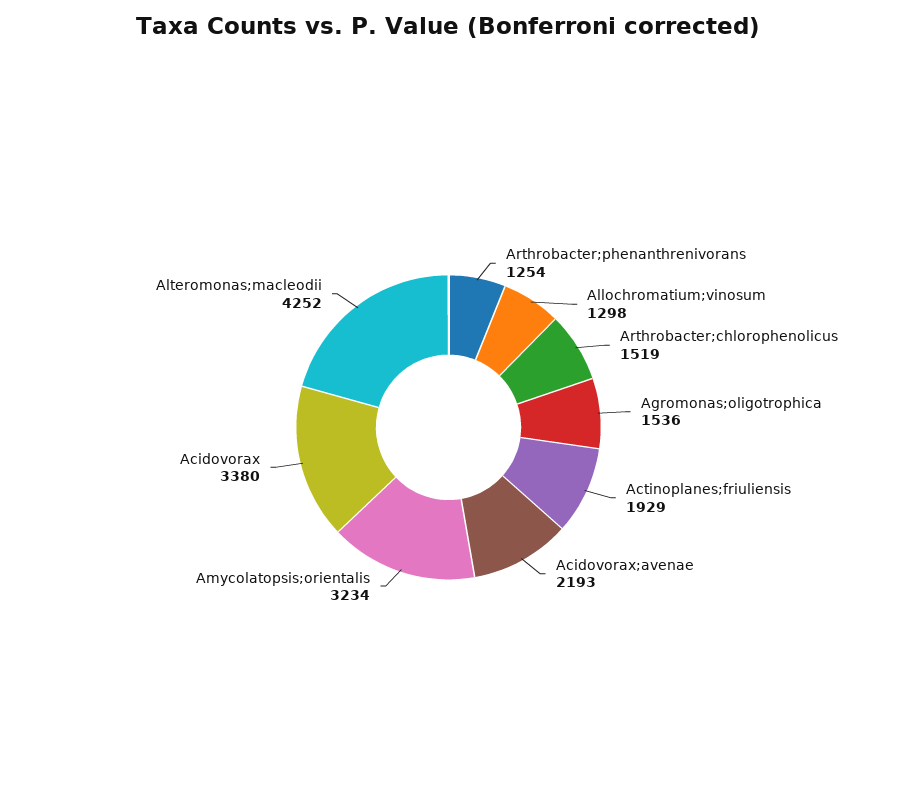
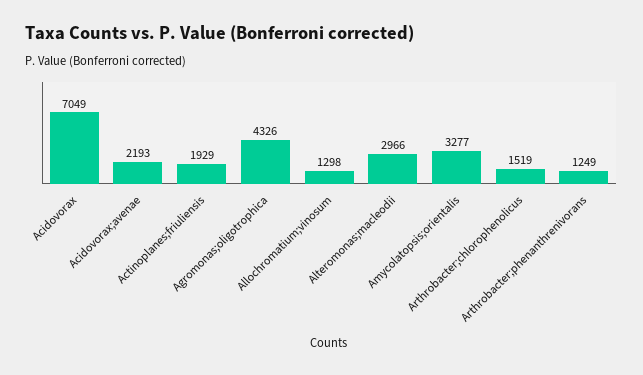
  {
-   "Arthrobacter;phenanthrenivorans": 1254,
+   "Arthrobacter;phenanthrenivorans": 1249,
    "Allochromatium;vinosum": 1298,
    "Arthrobacter;chlorophenolicus": 1519,
-   "Agromonas;oligotrophica": 1536,
+   "Agromonas;oligotrophica": 4326,
    "Actinoplanes;friuliensis": 1929,
    "Acidovorax;avenae": 2193,
-   "Amycolatopsis;orientalis": 3234,
+   "Amycolatopsis;orientalis": 3277,
-   "Acidovorax": 3380,
+   "Acidovorax": 7049,
-   "Alteromonas;macleodii": 4252
+   "Alteromonas;macleodii": 2966
  }

